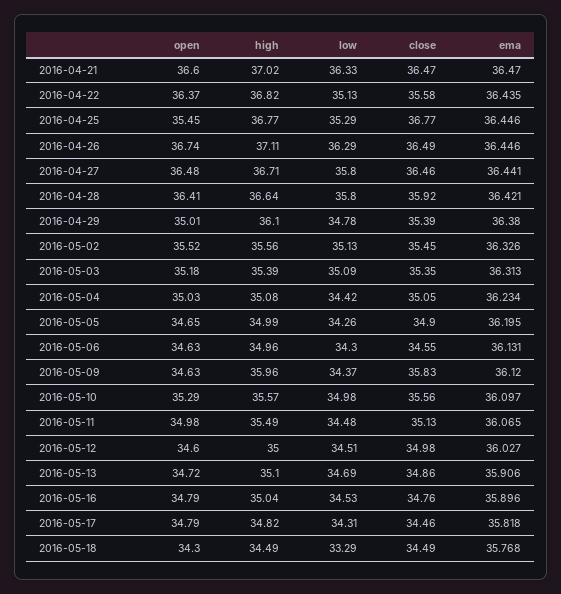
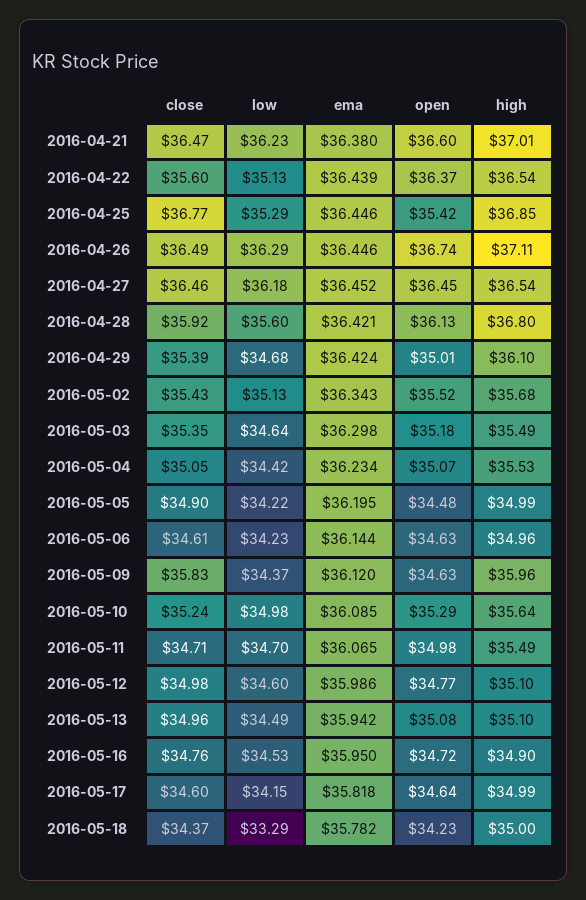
  {
    "open": {
      "2016-04-21": 36.6,
      "2016-04-22": 36.37,
-     "2016-04-25": 35.45,
+     "2016-04-25": 35.42,
      "2016-04-26": 36.74,
-     "2016-04-27": 36.48,
+     "2016-04-27": 36.45,
-     "2016-04-28": 36.41,
+     "2016-04-28": 36.13,
      "2016-04-29": 35.01,
      "2016-05-02": 35.52,
      "2016-05-03": 35.18,
-     "2016-05-04": 35.03,
+     "2016-05-04": 35.07,
-     "2016-05-05": 34.65,
+     "2016-05-05": 34.48,
      "2016-05-06": 34.63,
      "2016-05-09": 34.63,
      "2016-05-10": 35.29,
      "2016-05-11": 34.98,
-     "2016-05-12": 34.6,
+     "2016-05-12": 34.77,
-     "2016-05-13": 34.72,
+     "2016-05-13": 35.08,
-     "2016-05-16": 34.79,
+     "2016-05-16": 34.72,
-     "2016-05-17": 34.79,
+     "2016-05-17": 34.64,
-     "2016-05-18": 34.3
+     "2016-05-18": 34.23
    },
    "high": {
-     "2016-04-21": 37.02,
+     "2016-04-21": 37.01,
-     "2016-04-22": 36.82,
+     "2016-04-22": 36.54,
-     "2016-04-25": 36.77,
+     "2016-04-25": 36.85,
      "2016-04-26": 37.11,
-     "2016-04-27": 36.71,
+     "2016-04-27": 36.54,
-     "2016-04-28": 36.64,
+     "2016-04-28": 36.8,
      "2016-04-29": 36.1,
-     "2016-05-02": 35.56,
+     "2016-05-02": 35.68,
-     "2016-05-03": 35.39,
+     "2016-05-03": 35.49,
-     "2016-05-04": 35.08,
+     "2016-05-04": 35.53,
      "2016-05-05": 34.99,
      "2016-05-06": 34.96,
      "2016-05-09": 35.96,
-     "2016-05-10": 35.57,
+     "2016-05-10": 35.64,
      "2016-05-11": 35.49,
-     "2016-05-12": 35,
+     "2016-05-12": 35.1,
      "2016-05-13": 35.1,
-     "2016-05-16": 35.04,
+     "2016-05-16": 34.9,
-     "2016-05-17": 34.82,
+     "2016-05-17": 34.99,
-     "2016-05-18": 34.49
+     "2016-05-18": 35
    },
    "low": {
-     "2016-04-21": 36.33,
+     "2016-04-21": 36.23,
      "2016-04-22": 35.13,
      "2016-04-25": 35.29,
      "2016-04-26": 36.29,
-     "2016-04-27": 35.8,
+     "2016-04-27": 36.18,
-     "2016-04-28": 35.8,
+     "2016-04-28": 35.6,
-     "2016-04-29": 34.78,
+     "2016-04-29": 34.68,
      "2016-05-02": 35.13,
-     "2016-05-03": 35.09,
+     "2016-05-03": 34.64,
      "2016-05-04": 34.42,
-     "2016-05-05": 34.26,
+     "2016-05-05": 34.22,
-     "2016-05-06": 34.3,
+     "2016-05-06": 34.23,
      "2016-05-09": 34.37,
      "2016-05-10": 34.98,
-     "2016-05-11": 34.48,
+     "2016-05-11": 34.7,
-     "2016-05-12": 34.51,
+     "2016-05-12": 34.6,
-     "2016-05-13": 34.69,
+     "2016-05-13": 34.49,
      "2016-05-16": 34.53,
-     "2016-05-17": 34.31,
+     "2016-05-17": 34.15,
      "2016-05-18": 33.29
    },
    "close": {
      "2016-04-21": 36.47,
-     "2016-04-22": 35.58,
+     "2016-04-22": 35.6,
      "2016-04-25": 36.77,
      "2016-04-26": 36.49,
      "2016-04-27": 36.46,
      "2016-04-28": 35.92,
      "2016-04-29": 35.39,
-     "2016-05-02": 35.45,
+     "2016-05-02": 35.43,
      "2016-05-03": 35.35,
      "2016-05-04": 35.05,
      "2016-05-05": 34.9,
-     "2016-05-06": 34.55,
+     "2016-05-06": 34.61,
      "2016-05-09": 35.83,
-     "2016-05-10": 35.56,
+     "2016-05-10": 35.24,
-     "2016-05-11": 35.13,
+     "2016-05-11": 34.71,
      "2016-05-12": 34.98,
-     "2016-05-13": 34.86,
+     "2016-05-13": 34.96,
      "2016-05-16": 34.76,
-     "2016-05-17": 34.46,
+     "2016-05-17": 34.6,
-     "2016-05-18": 34.49
+     "2016-05-18": 34.37
    },
    "ema": {
-     "2016-04-21": 36.47,
+     "2016-04-21": 36.38,
-     "2016-04-22": 36.435,
+     "2016-04-22": 36.439,
      "2016-04-25": 36.446,
      "2016-04-26": 36.446,
-     "2016-04-27": 36.441,
+     "2016-04-27": 36.452,
      "2016-04-28": 36.421,
-     "2016-04-29": 36.38,
+     "2016-04-29": 36.424,
-     "2016-05-02": 36.326,
+     "2016-05-02": 36.343,
-     "2016-05-03": 36.313,
+     "2016-05-03": 36.298,
      "2016-05-04": 36.234,
      "2016-05-05": 36.195,
-     "2016-05-06": 36.131,
+     "2016-05-06": 36.144,
      "2016-05-09": 36.12,
-     "2016-05-10": 36.097,
+     "2016-05-10": 36.085,
      "2016-05-11": 36.065,
-     "2016-05-12": 36.027,
+     "2016-05-12": 35.986,
-     "2016-05-13": 35.906,
+     "2016-05-13": 35.942,
-     "2016-05-16": 35.896,
+     "2016-05-16": 35.95,
      "2016-05-17": 35.818,
-     "2016-05-18": 35.768
+     "2016-05-18": 35.782
    }
  }

